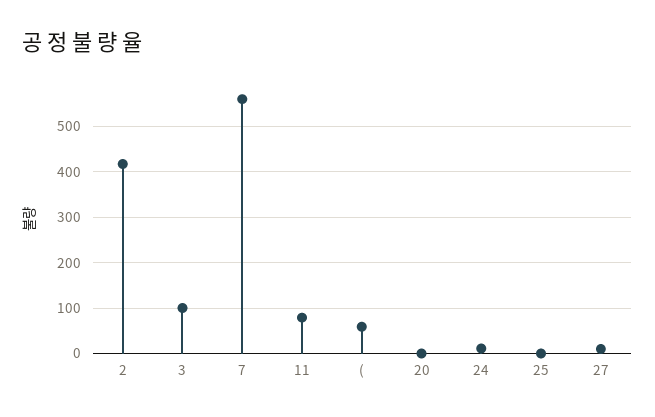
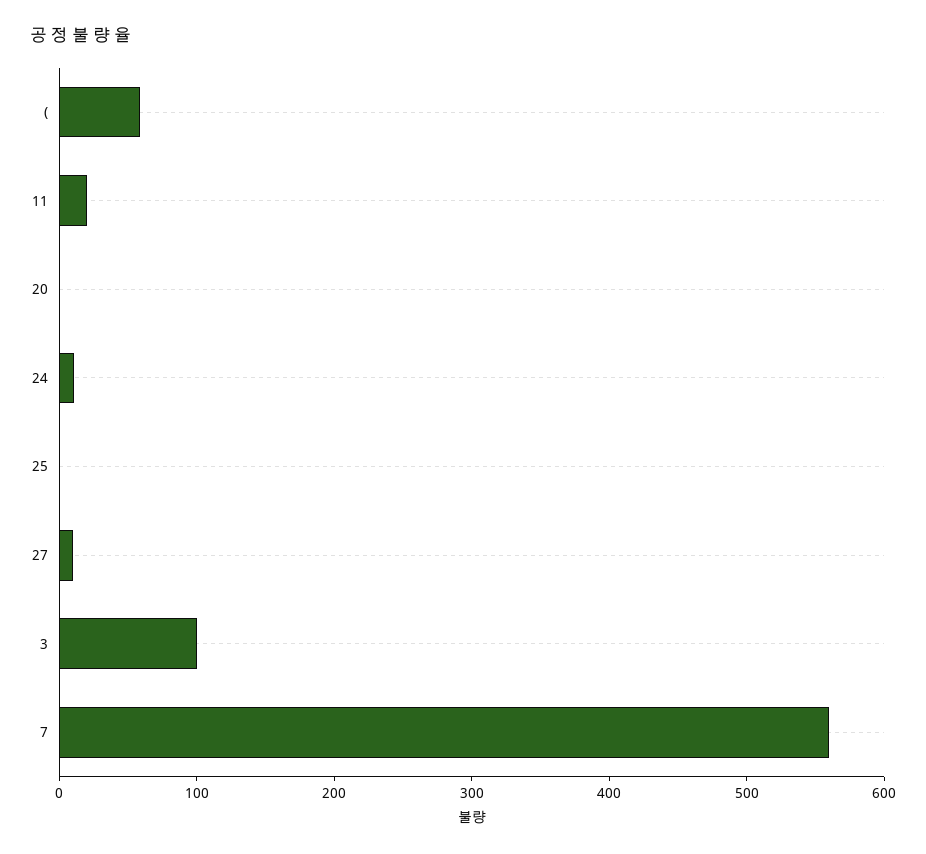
  {
-   "2": 420,
    "3": 100,
    "7": 560,
-   "11": 80,
+   "11": 20,
    "(": 60,
    "20": 0,
    "24": 20,
    "25": 0,
    "27": 20
  }

